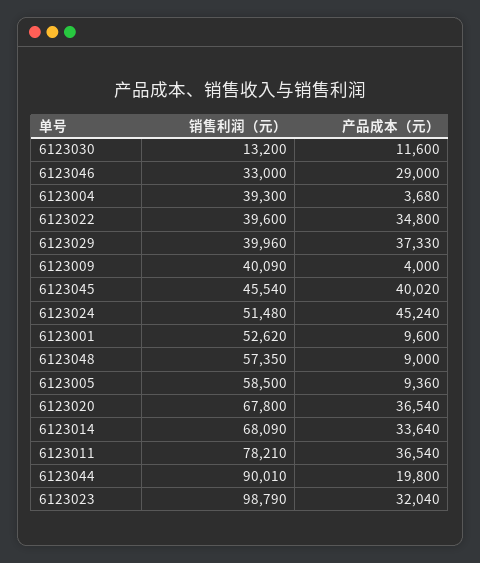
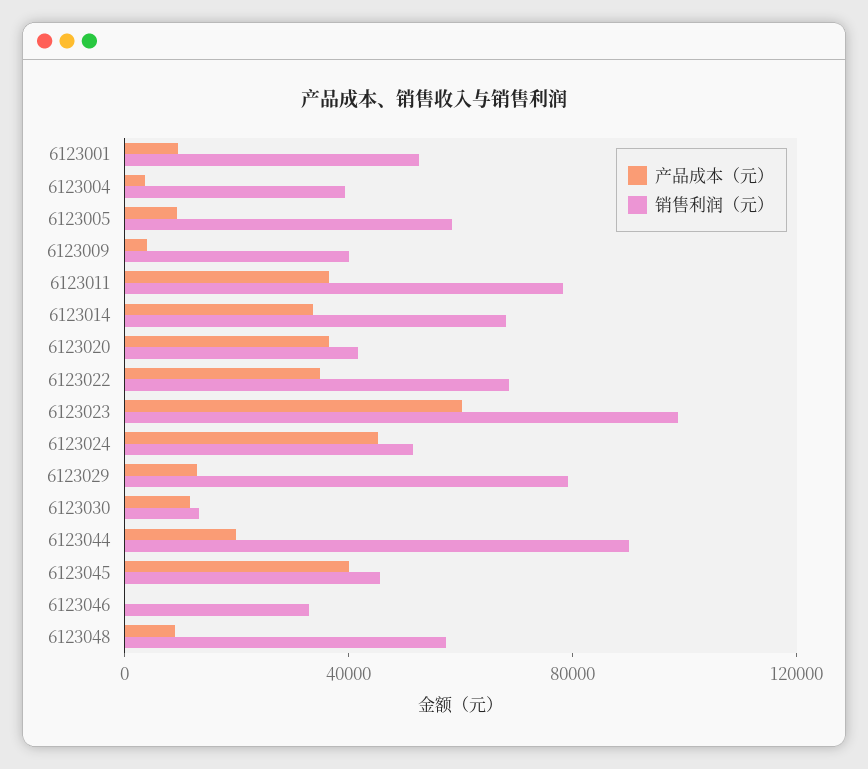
  {
    "销售利润（元）": {
      "6123030": 13200,
      "6123046": 33000,
      "6123004": 39300,
-     "6123022": 39600,
+     "6123022": 70000,
-     "6123029": 39960,
+     "6123029": 80000,
      "6123009": 40090,
      "6123045": 45540,
      "6123024": 51480,
      "6123001": 52620,
      "6123048": 57350,
      "6123005": 58500,
-     "6123020": 67800,
+     "6123020": 40000,
      "6123014": 68090,
      "6123011": 78210,
      "6123044": 90010,
      "6123023": 98790
    },
    "产品成本（元）": {
      "6123030": 11600,
-     "6123046": 29000,
+     "6123046": 0,
      "6123004": 3680,
      "6123022": 34800,
-     "6123029": 37330,
+     "6123029": 10000,
      "6123009": 4000,
      "6123045": 40020,
      "6123024": 45240,
      "6123001": 9600,
      "6123048": 9000,
      "6123005": 9360,
      "6123020": 36540,
      "6123014": 33640,
      "6123011": 36540,
      "6123044": 19800,
-     "6123023": 32040
+     "6123023": 60000
    }
  }

